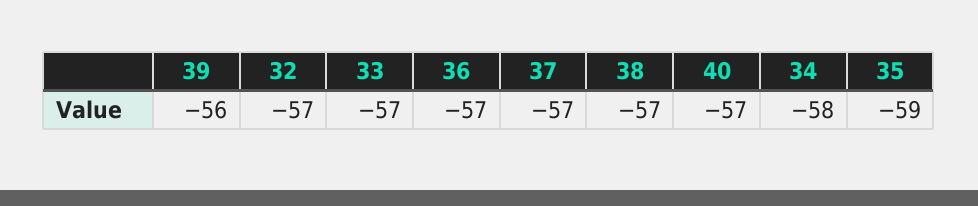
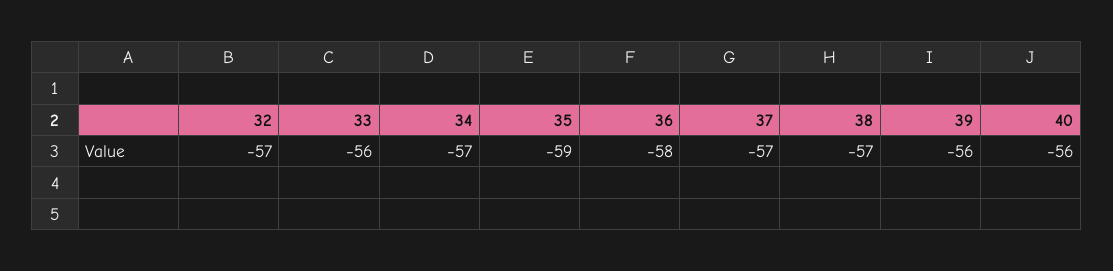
  {
    "39": -56,
    "32": -57,
-   "33": -57,
+   "33": -56,
-   "36": -57,
+   "36": -58,
    "37": -57,
    "38": -57,
-   "40": -57,
+   "40": -56,
-   "34": -58,
+   "34": -57,
    "35": -59
  }

